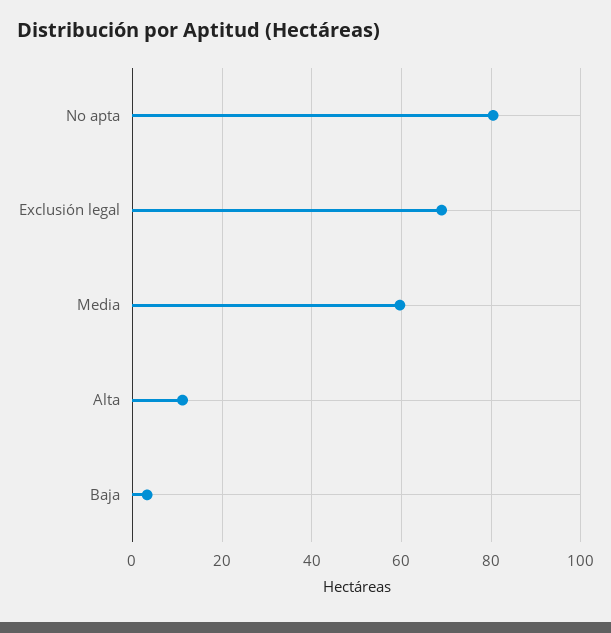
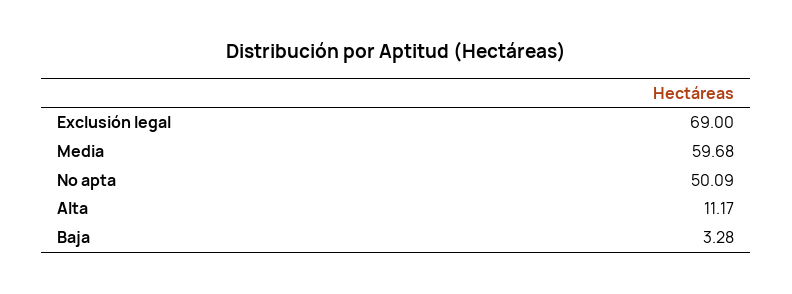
  {
-   "No apta": 80,
+   "No apta": 50.09,
    "Exclusión legal": 69,
    "Media": 59.68,
    "Alta": 11.17,
    "Baja": 3.28
  }

